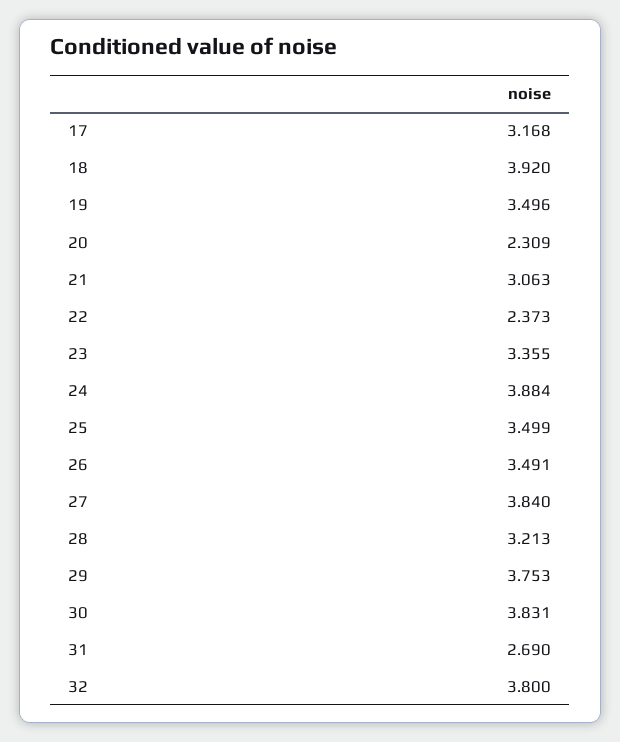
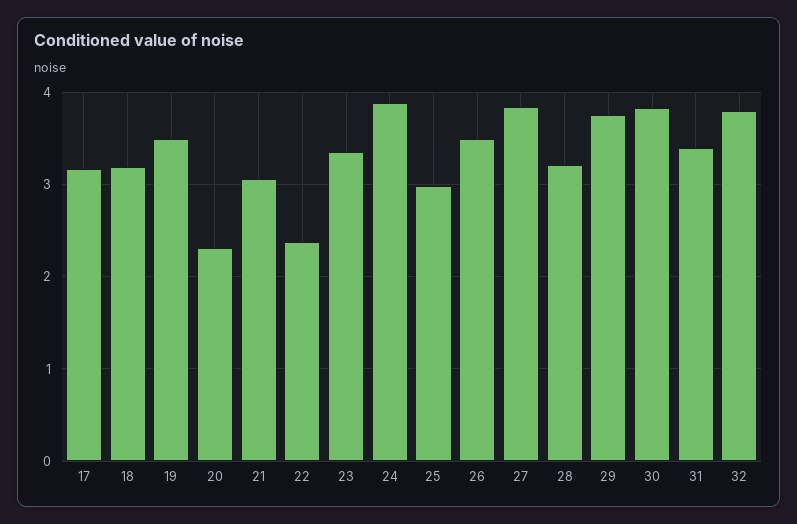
  {
    "17": 3.168,
-   "18": 3.92,
+   "18": 3.2,
    "19": 3.496,
    "20": 2.309,
    "21": 3.063,
    "22": 2.373,
    "23": 3.355,
    "24": 3.884,
-   "25": 3.499,
+   "25": 3,
    "26": 3.491,
    "27": 3.84,
    "28": 3.213,
    "29": 3.753,
    "30": 3.831,
-   "31": 2.69,
+   "31": 3.4,
    "32": 3.8
  }

